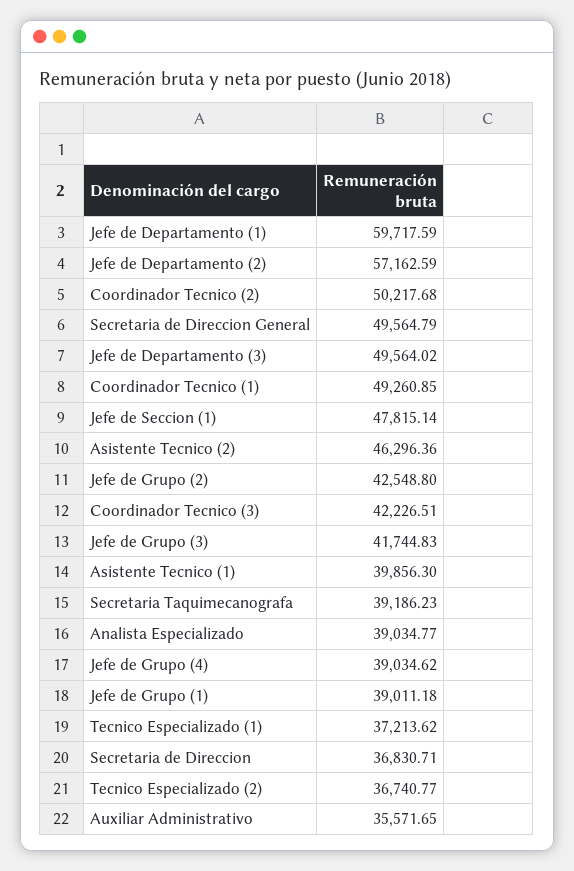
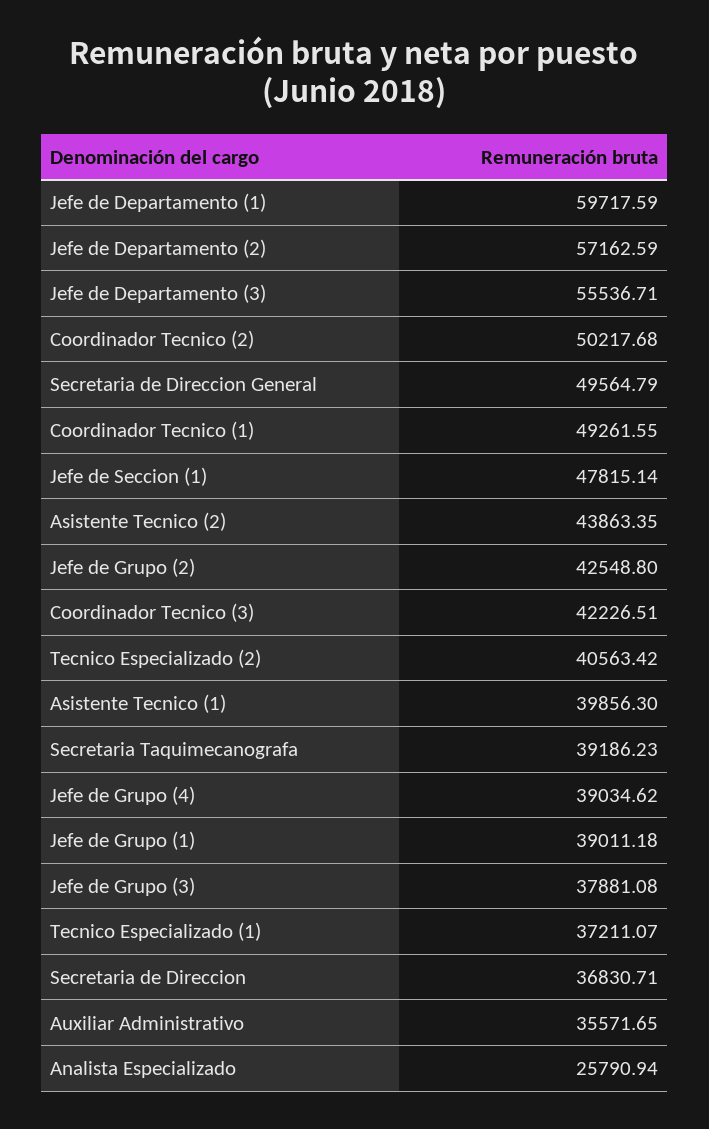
  {
    "Jefe de Departamento (1)": 59717.59,
    "Jefe de Departamento (2)": 57162.59,
    "Coordinador Tecnico (2)": 50217.68,
    "Secretaria de Direccion General": 49564.79,
-   "Jefe de Departamento (3)": 49564.02,
+   "Jefe de Departamento (3)": 55536.71,
-   "Coordinador Tecnico (1)": 49260.85,
+   "Coordinador Tecnico (1)": 49261.55,
    "Jefe de Seccion (1)": 47815.14,
-   "Asistente Tecnico (2)": 46296.36,
+   "Asistente Tecnico (2)": 43863.35,
    "Jefe de Grupo (2)": 42548.8,
    "Coordinador Tecnico (3)": 42226.51,
-   "Jefe de Grupo (3)": 41744.83,
+   "Jefe de Grupo (3)": 37881.08,
    "Asistente Tecnico (1)": 39856.3,
    "Secretaria Taquimecanografa": 39186.23,
-   "Analista Especializado": 39034.77,
+   "Analista Especializado": 25790.94,
    "Jefe de Grupo (4)": 39034.62,
    "Jefe de Grupo (1)": 39011.18,
-   "Tecnico Especializado (1)": 37213.62,
+   "Tecnico Especializado (1)": 37211.07,
    "Secretaria de Direccion": 36830.71,
-   "Tecnico Especializado (2)": 36740.77,
+   "Tecnico Especializado (2)": 40563.42,
    "Auxiliar Administrativo": 35571.65
  }

